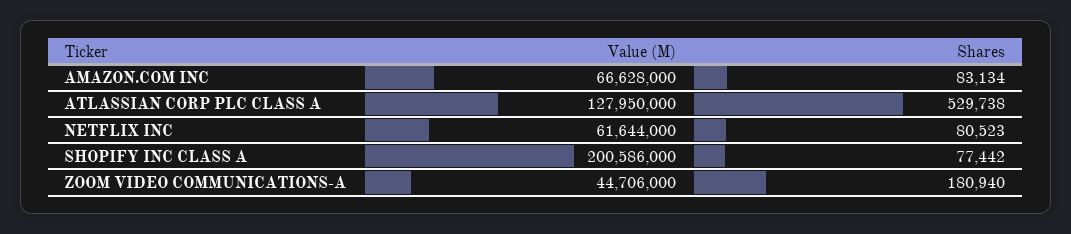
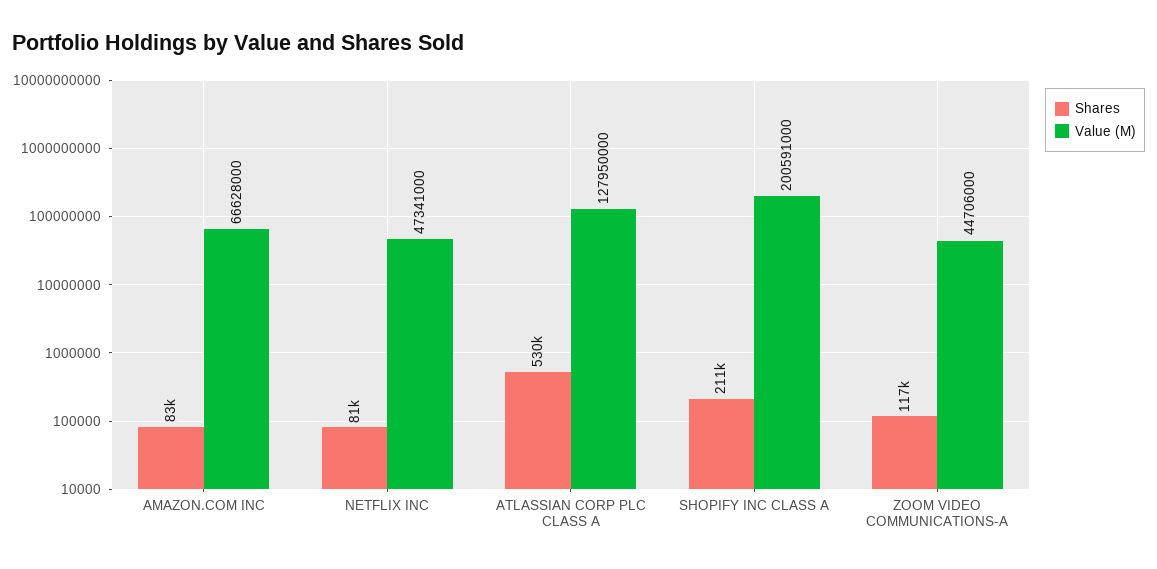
  {
    "Value (M)": {
      "AMAZON.COM INC": 66628000,
      "ATLASSIAN CORP PLC CLASS A": 127950000,
-     "NETFLIX INC": 61644000,
+     "NETFLIX INC": 47341000,
-     "SHOPIFY INC CLASS A": 200586000,
+     "SHOPIFY INC CLASS A": 200591000,
      "ZOOM VIDEO COMMUNICATIONS-A": 44706000
    },
    "Shares": {
      "AMAZON.COM INC": 83134,
      "ATLASSIAN CORP PLC CLASS A": 529738,
      "NETFLIX INC": 80523,
-     "SHOPIFY INC CLASS A": 77442,
+     "SHOPIFY INC CLASS A": 211000,
-     "ZOOM VIDEO COMMUNICATIONS-A": 180940
+     "ZOOM VIDEO COMMUNICATIONS-A": 117000
    }
  }

